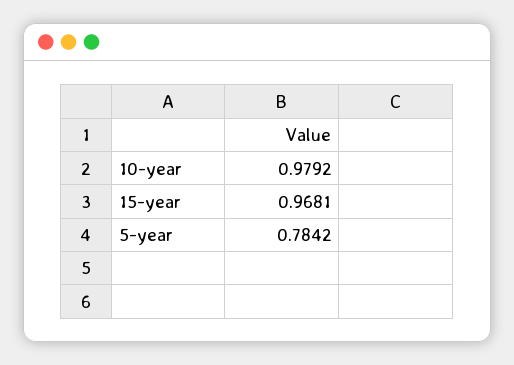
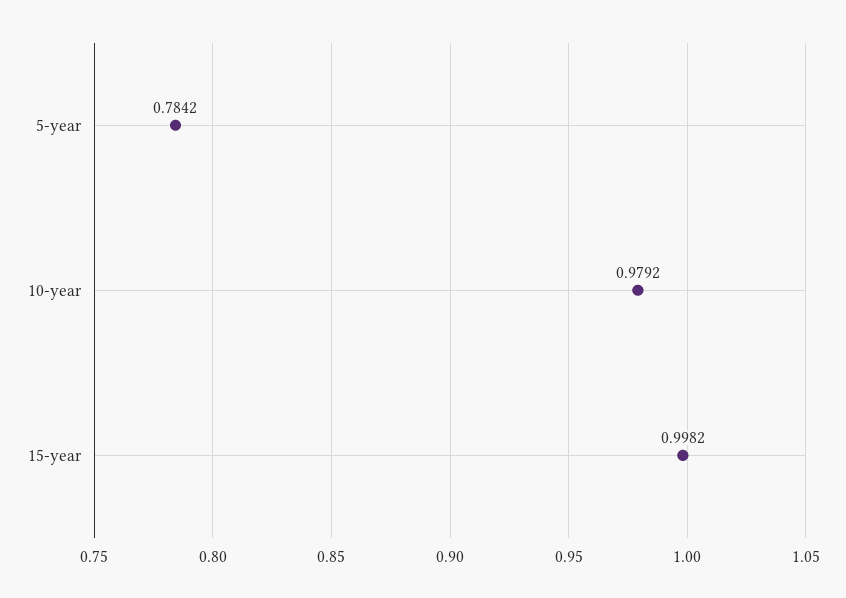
  {
    "10-year": 0.9792,
-   "15-year": 0.9681,
+   "15-year": 0.9982,
    "5-year": 0.7842
  }

